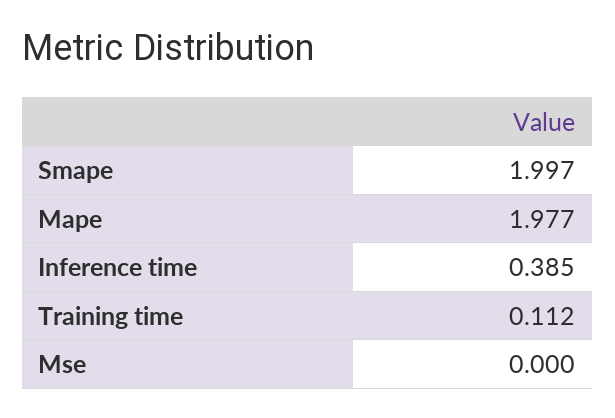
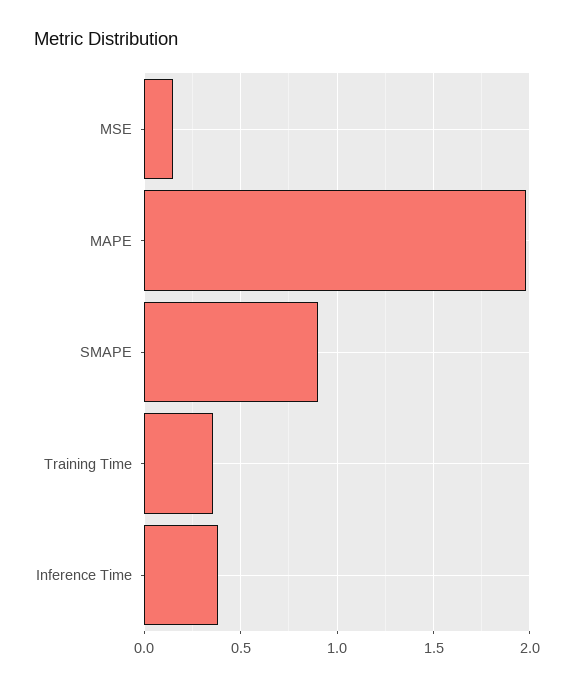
  {
-   "Smape": 1.997,
+   "Smape": 0.9,
    "Mape": 1.977,
    "Inference time": 0.385,
-   "Training time": 0.112,
+   "Training time": 0.35,
-   "Mse": 0
+   "Mse": 0.15
  }

